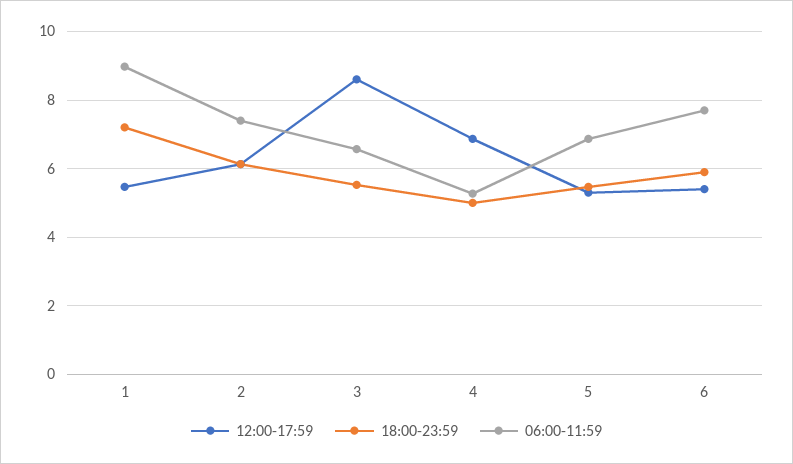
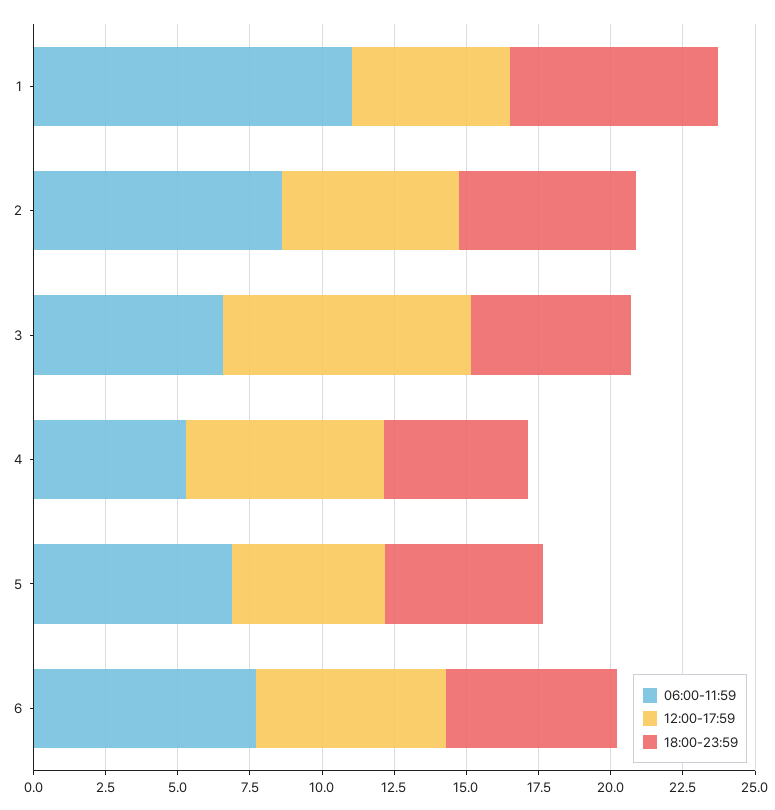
  {
    "12:00-17:59": {
      "1": 5.4,
      "2": 6.2,
      "3": 8.6,
      "4": 6.8,
      "5": 5.4,
-     "6": 5.4
+     "6": 6.5
    },
    "18:00-23:59": {
      "1": 7.2,
      "2": 6.2,
      "3": 5.6,
      "4": 5,
      "5": 5.4,
      "6": 6
    },
    "06:00-11:59": {
-     "1": 9,
+     "1": 11,
-     "2": 7.4,
+     "2": 8.5,
      "3": 6.6,
      "4": 5.2,
      "5": 6.8,
      "6": 7.8
    }
  }

